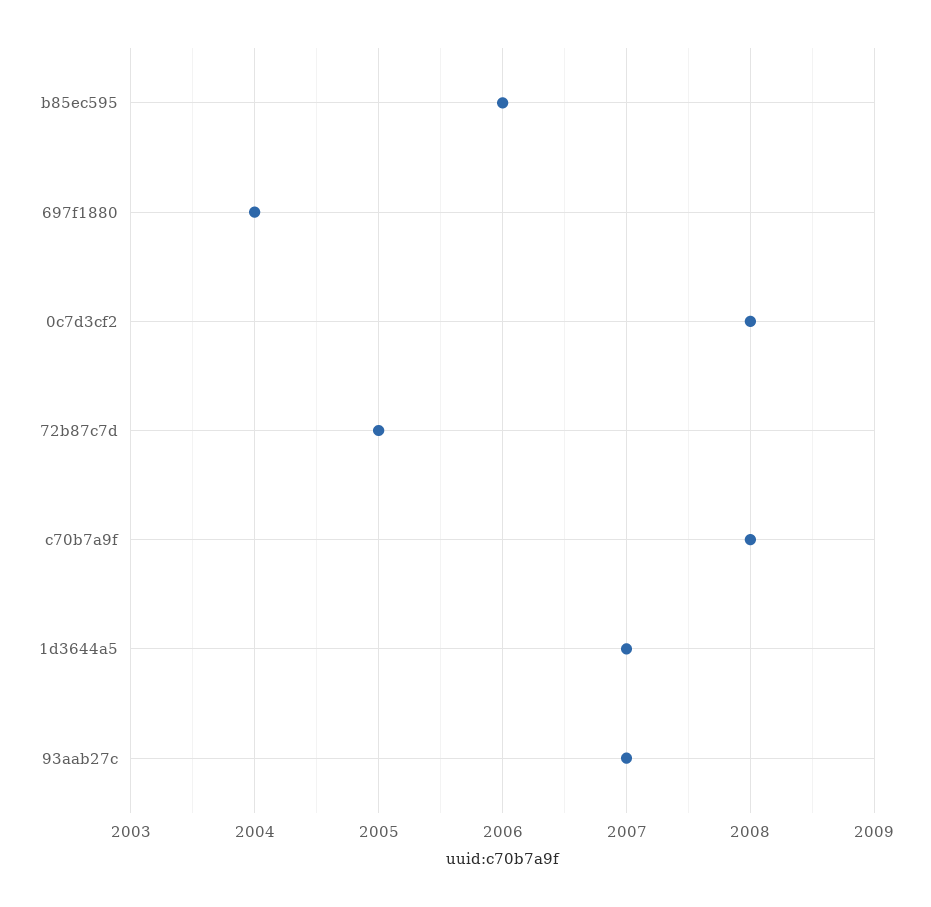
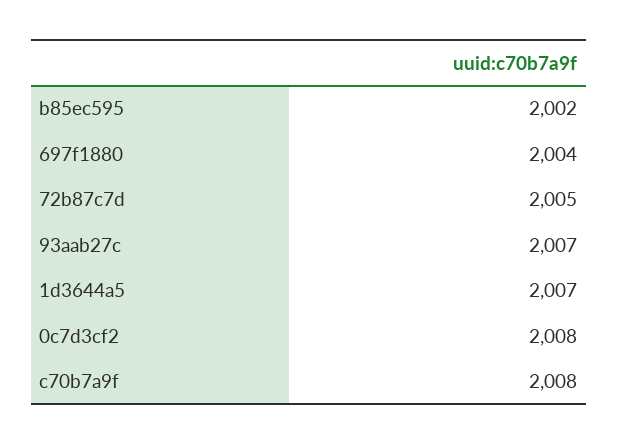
  {
-   "b85ec595": 2006,
+   "b85ec595": 2002,
    "697f1880": 2004,
    "0c7d3cf2": 2008,
    "72b87c7d": 2005,
    "c70b7a9f": 2008,
    "1d3644a5": 2007,
    "93aab27c": 2007
  }

